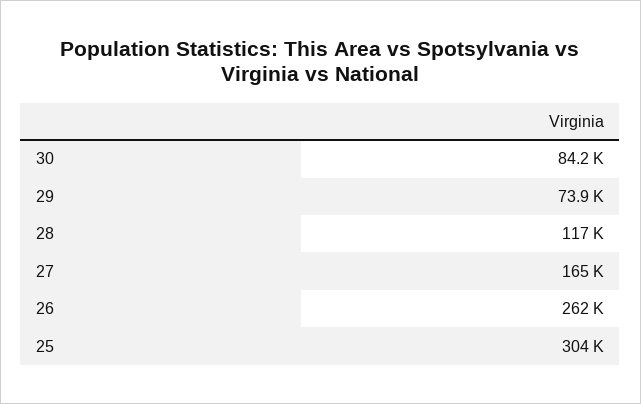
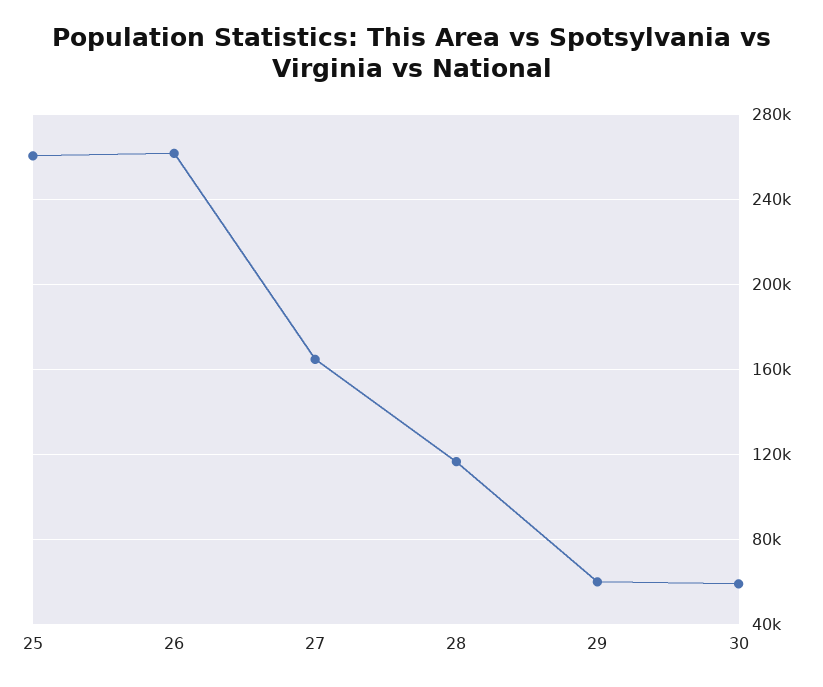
  {
-   "30": 84200,
+   "30": 60000,
-   "29": 73900,
+   "29": 60000,
    "28": 117000,
    "27": 165000,
    "26": 262000,
-   "25": 304000
+   "25": 260000
  }

